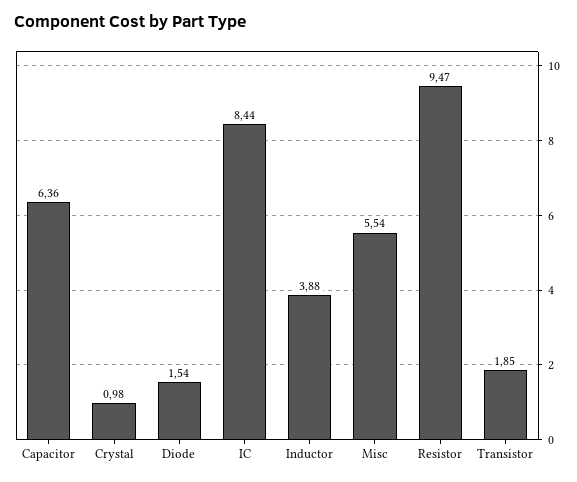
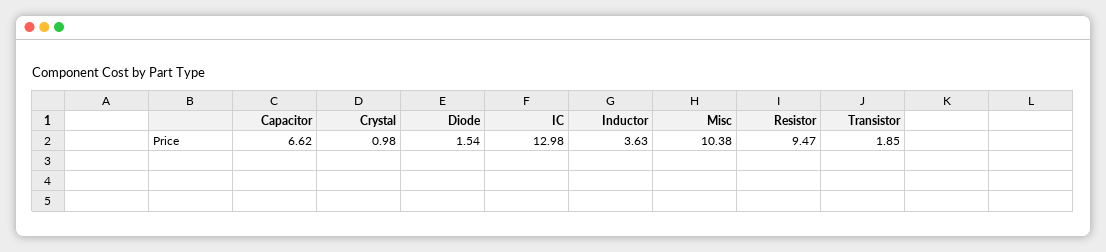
  {
-   "Capacitor": 6.36,
+   "Capacitor": 6.62,
    "Crystal": 0.98,
    "Diode": 1.54,
-   "IC": 8.44,
+   "IC": 12.98,
-   "Inductor": 3.88,
+   "Inductor": 3.63,
-   "Misc": 5.54,
+   "Misc": 10.38,
    "Resistor": 9.47,
    "Transistor": 1.85
  }

